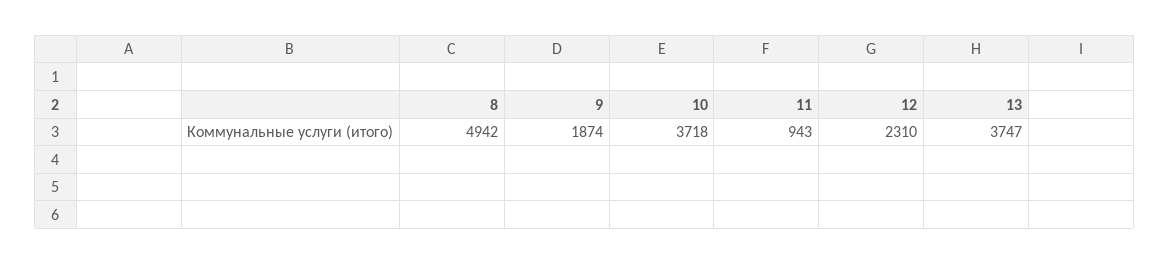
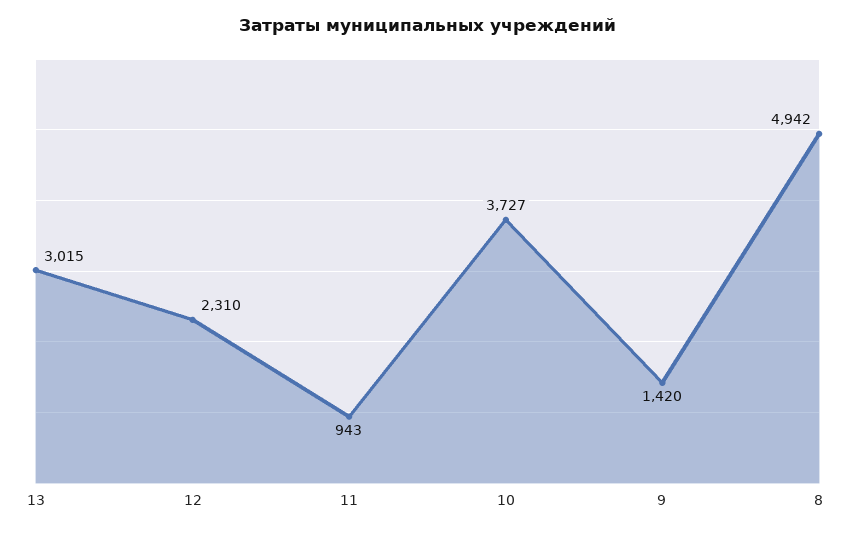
  {
    "8": 4942,
-   "9": 1874,
+   "9": 1420,
-   "10": 3718,
+   "10": 3727,
    "11": 943,
    "12": 2310,
-   "13": 3747
+   "13": 3015
  }

